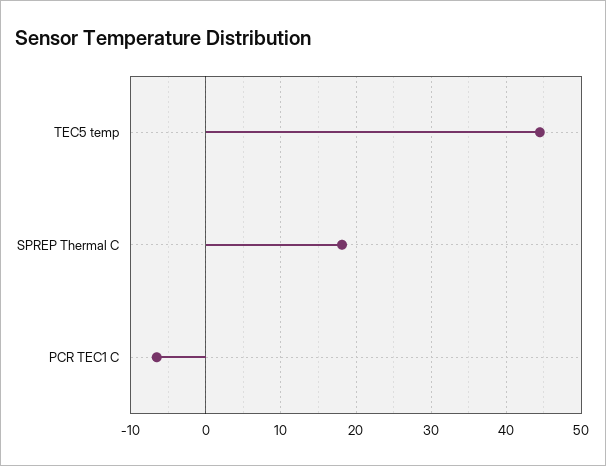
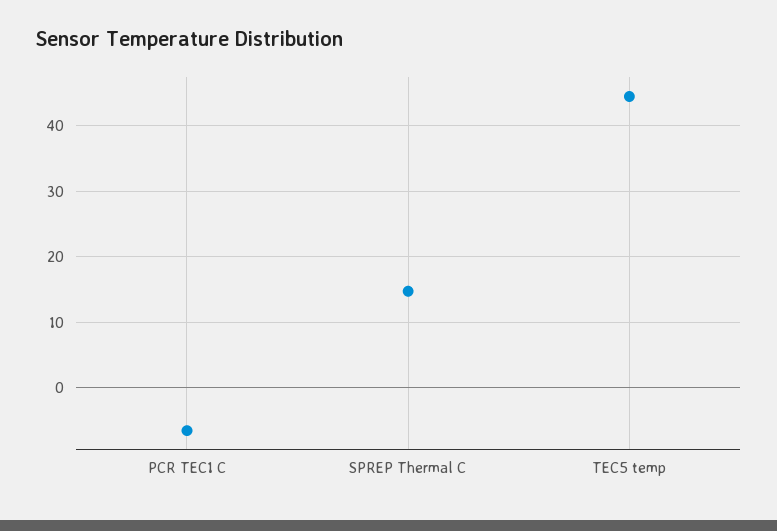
  {
    "TEC5 temp": 44,
-   "SPREP Thermal C": 18,
+   "SPREP Thermal C": 15,
    "PCR TEC1 C": -7
  }

